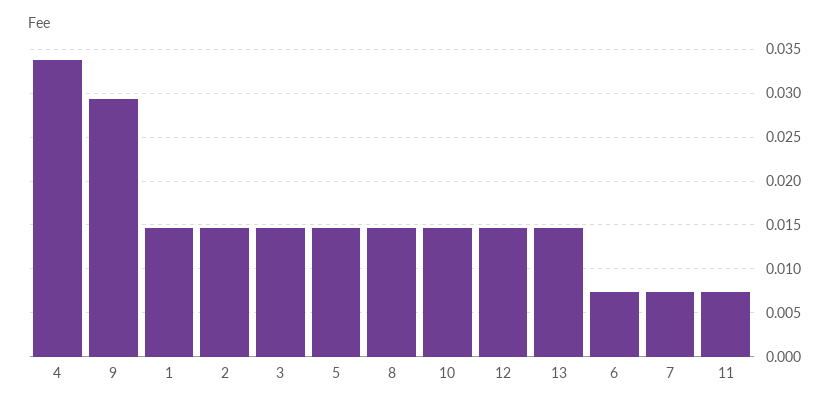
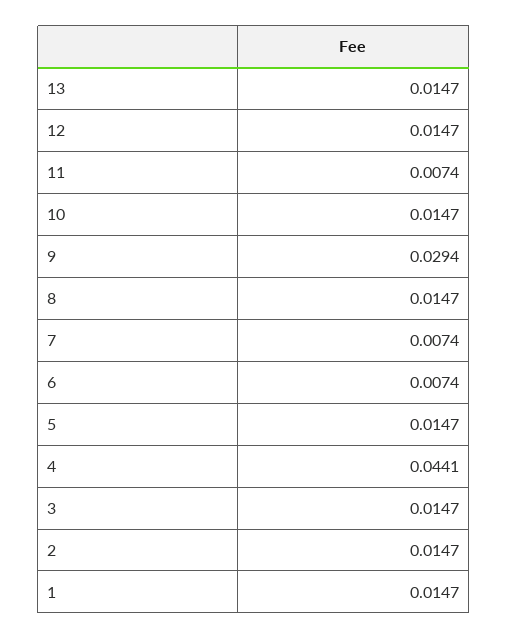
  {
-   "4": 0.034,
+   "4": 0.0441,
    "9": 0.0294,
    "1": 0.0147,
    "2": 0.0147,
    "3": 0.0147,
    "5": 0.0147,
    "8": 0.0147,
    "10": 0.0147,
    "12": 0.0147,
    "13": 0.0147,
    "6": 0.0074,
    "7": 0.0074,
    "11": 0.0074
  }

